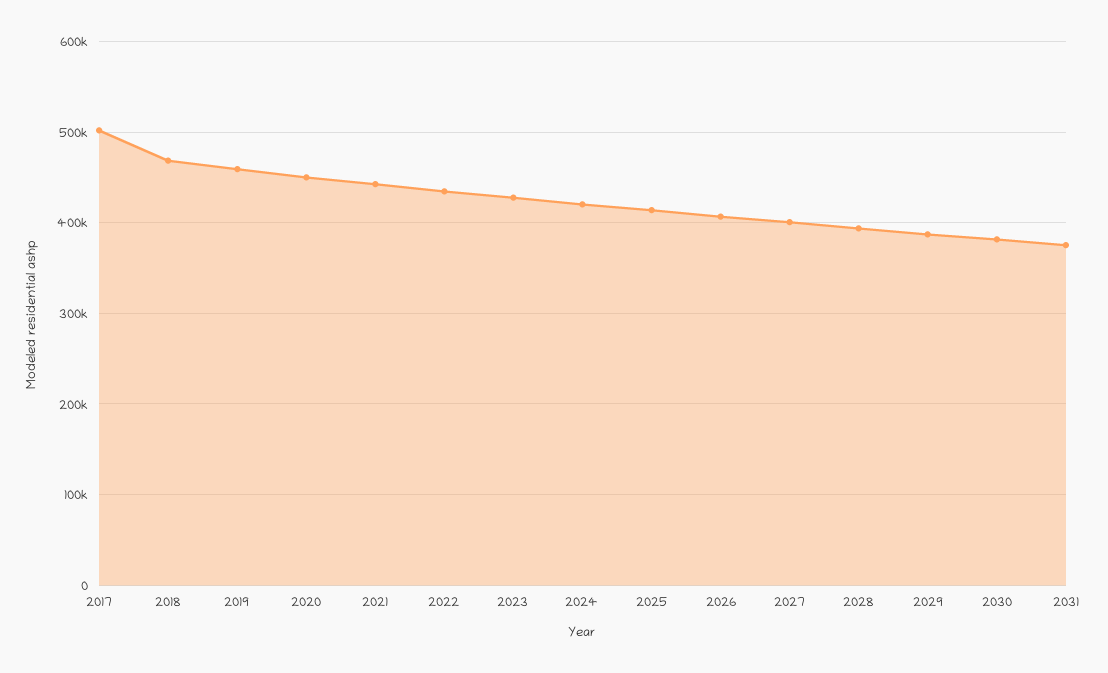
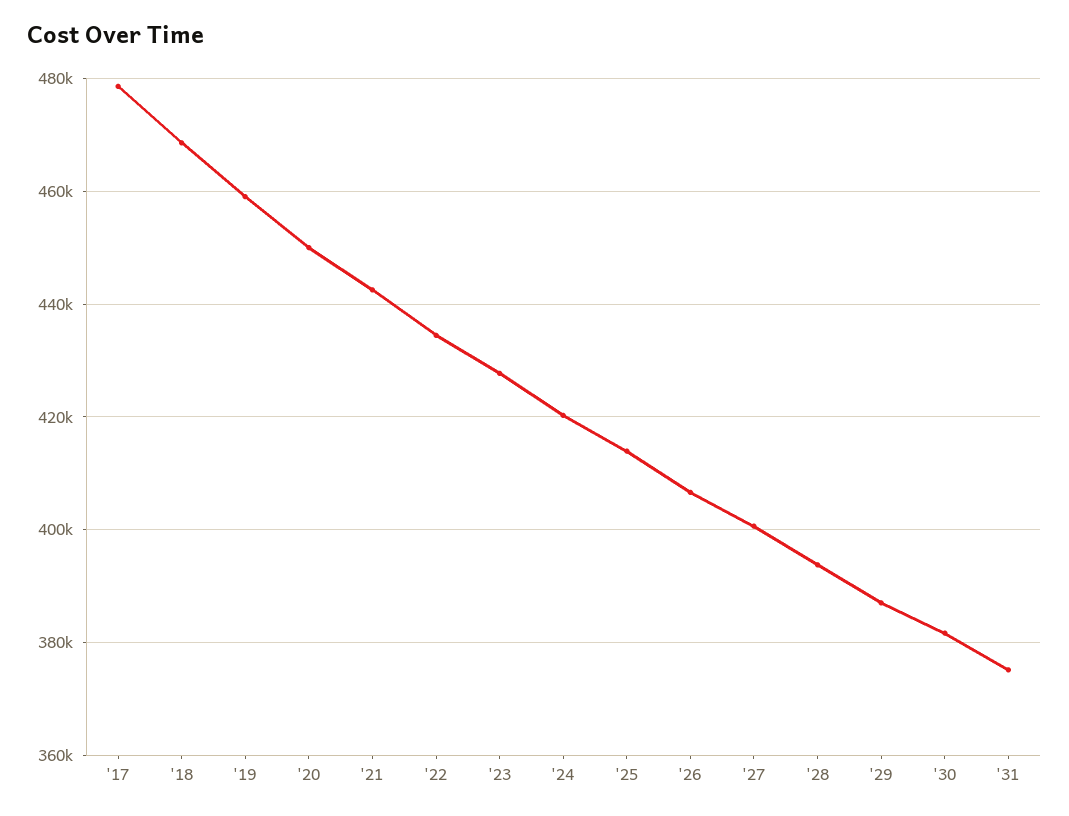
  {
-   "2017": 500000,
+   "2017": 478000,
    "2018": 468000,
    "2019": 460000,
    "2020": 450000,
    "2021": 442000,
    "2022": 434000,
    "2023": 428000,
    "2024": 420000,
    "2025": 414000,
    "2026": 406000,
    "2027": 400000,
    "2028": 394000,
    "2029": 388000,
    "2030": 382000,
    "2031": 376000
  }

